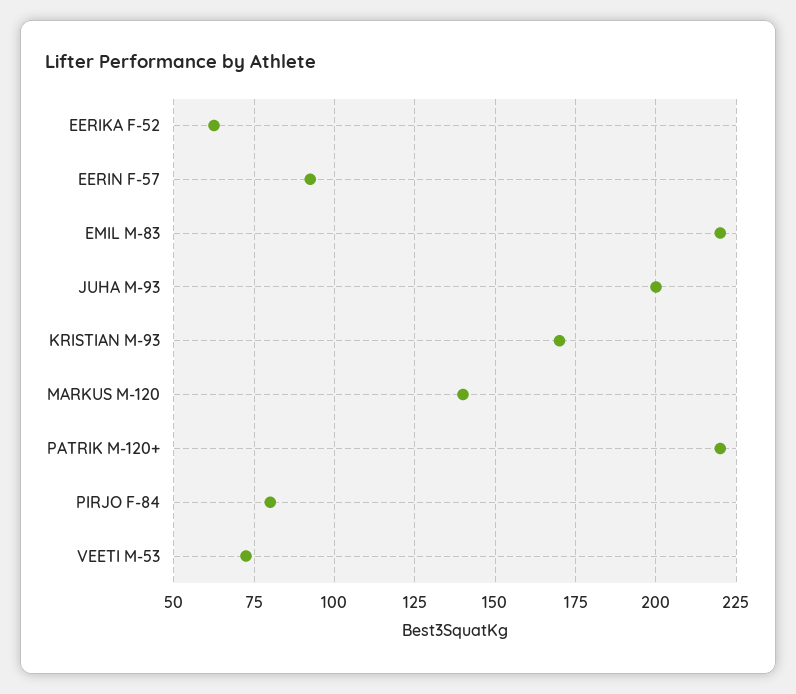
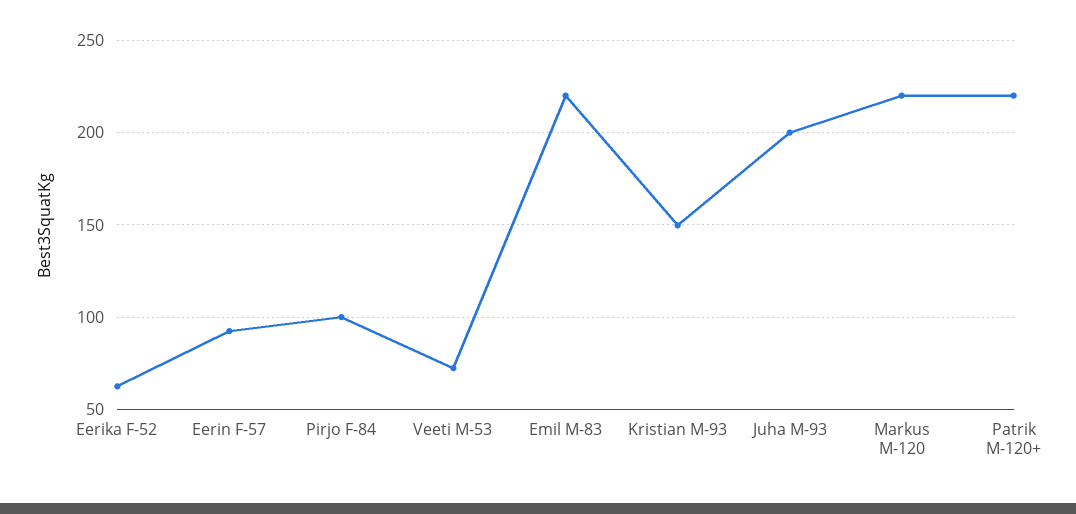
  {
    "EERIKA F-52": 62.5,
    "EERIN F-57": 92.5,
    "EMIL M-83": 220,
    "JUHA M-93": 200,
-   "KRISTIAN M-93": 170,
+   "KRISTIAN M-93": 150,
-   "MARKUS M-120": 140,
+   "MARKUS M-120": 220,
    "PATRIK M-120+": 220,
-   "PIRJO F-84": 80,
+   "PIRJO F-84": 100,
    "VEETI M-53": 72.5
  }

